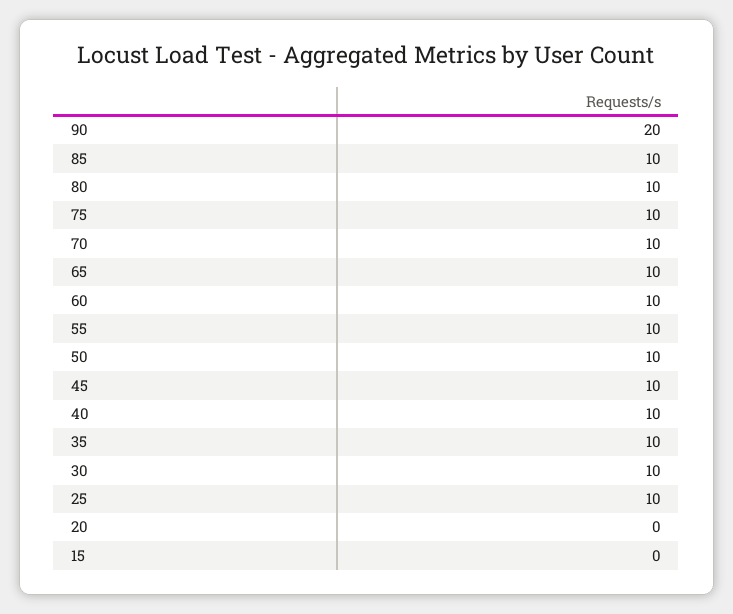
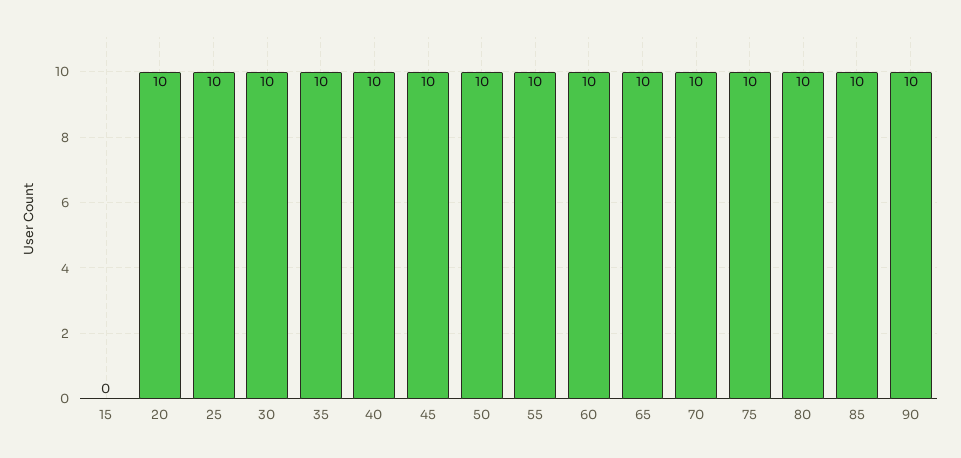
  {
-   "90": 20,
+   "90": 10,
    "85": 10,
    "80": 10,
    "75": 10,
    "70": 10,
    "65": 10,
    "60": 10,
    "55": 10,
    "50": 10,
    "45": 10,
    "40": 10,
    "35": 10,
    "30": 10,
    "25": 10,
-   "20": 0,
+   "20": 10,
    "15": 0
  }

